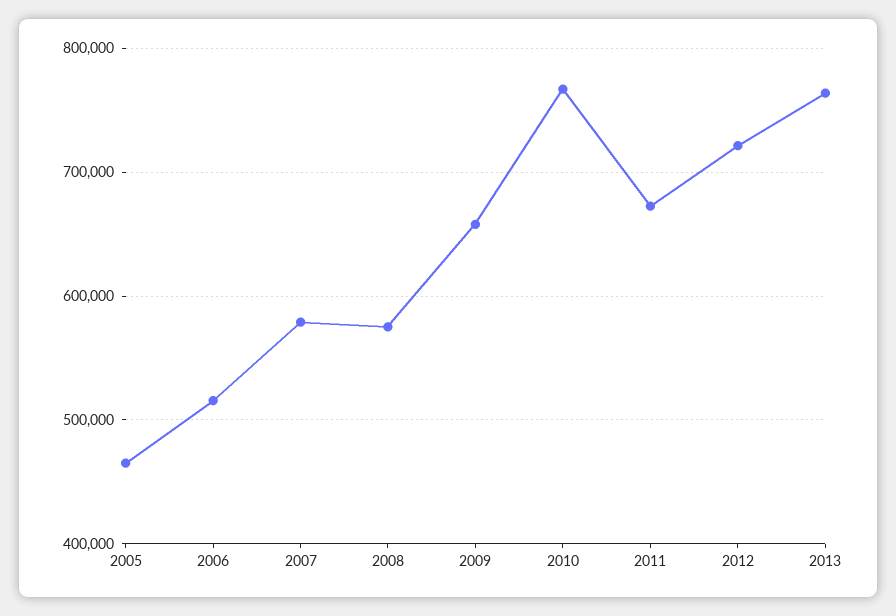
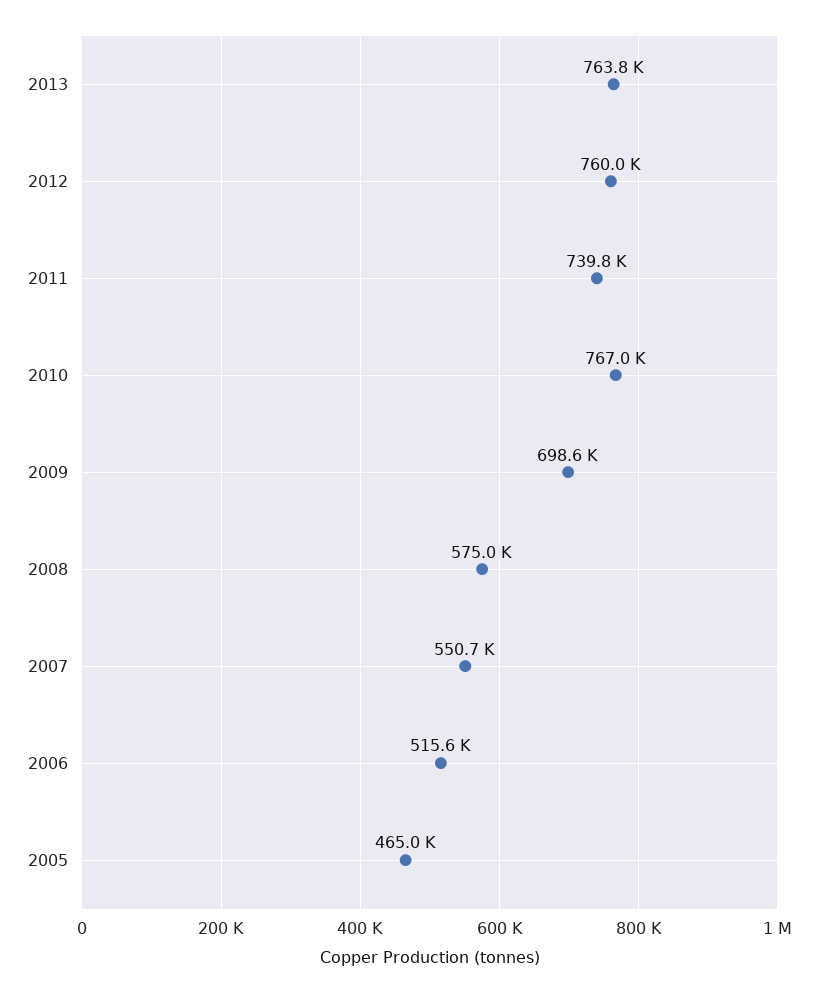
  {
    "2005": 465000,
    "2006": 515600,
-   "2007": 580000,
+   "2007": 550700,
    "2008": 575000,
-   "2009": 660000,
+   "2009": 698600,
    "2010": 767000,
-   "2011": 670000,
+   "2011": 739800,
-   "2012": 720000,
+   "2012": 760000,
    "2013": 763800
  }

